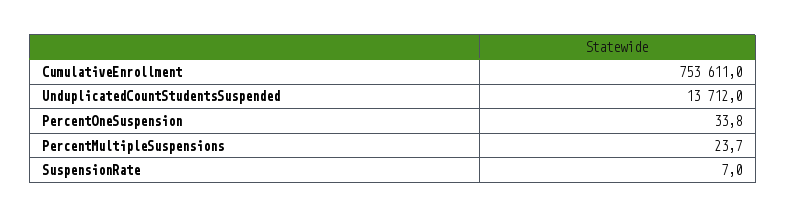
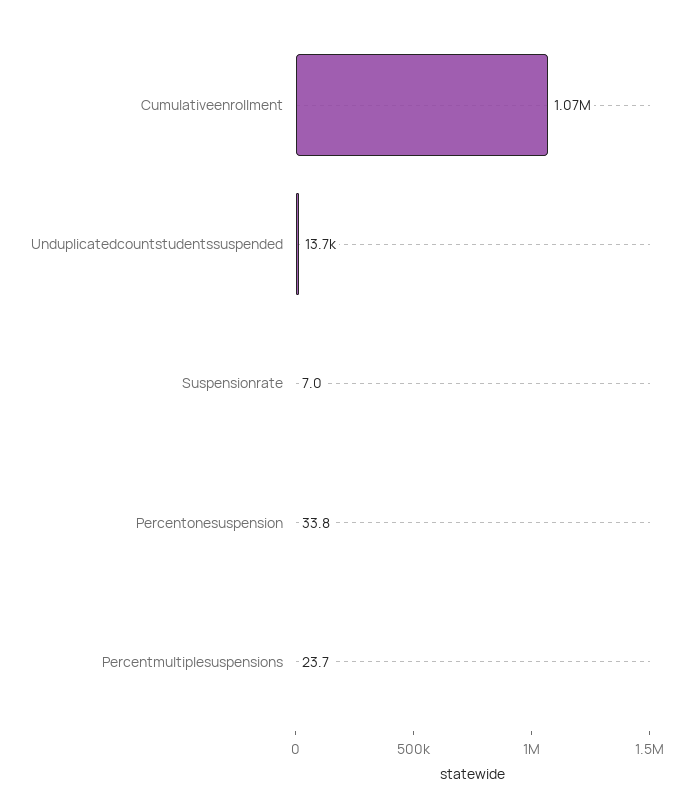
  {
-   "CumulativeEnrollment": 753611,
+   "CumulativeEnrollment": 1070000,
    "UnduplicatedCountStudentsSuspended": 13712,
    "PercentOneSuspension": 33.8,
    "PercentMultipleSuspensions": 23.7,
    "SuspensionRate": 7
  }

